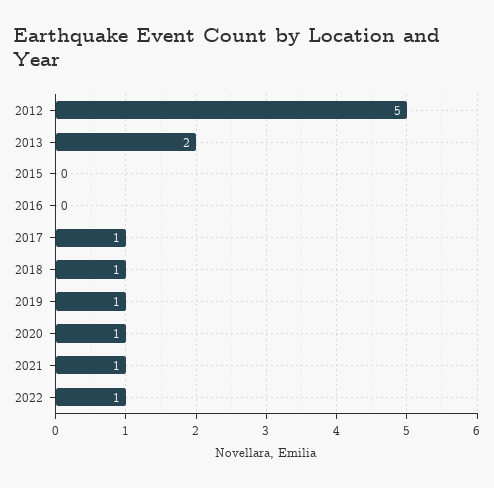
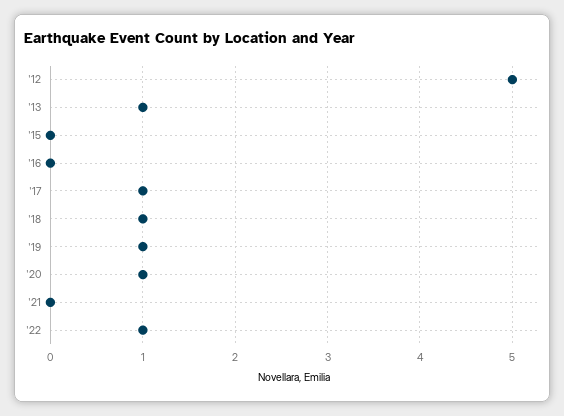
  {
    "2012": 5,
-   "2013": 2,
+   "2013": 1,
    "2015": 0,
    "2016": 0,
    "2017": 1,
    "2018": 1,
    "2019": 1,
    "2020": 1,
-   "2021": 1,
+   "2021": 0,
    "2022": 1
  }

